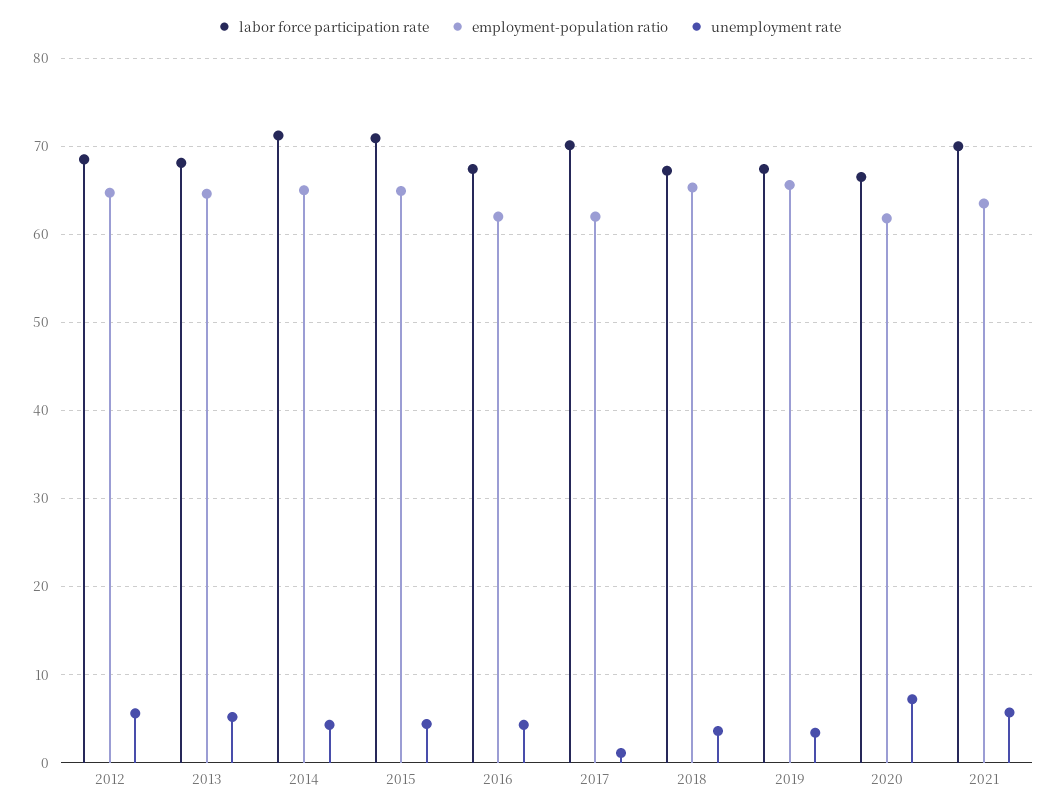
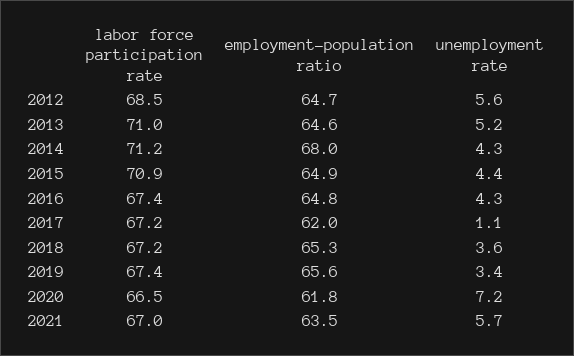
  {
    "labor force participation rate": {
      "2012": 68.5,
-     "2013": 68,
+     "2013": 71,
      "2014": 71.2,
      "2015": 70.9,
      "2016": 67.4,
-     "2017": 70,
+     "2017": 67.2,
      "2018": 67.2,
      "2019": 67.4,
      "2020": 66.5,
-     "2021": 70
+     "2021": 67
    },
    "employment-population ratio": {
      "2012": 64.7,
      "2013": 64.6,
-     "2014": 65,
+     "2014": 68,
      "2015": 64.9,
-     "2016": 62,
+     "2016": 64.8,
      "2017": 62,
      "2018": 65.3,
      "2019": 65.6,
      "2020": 61.8,
      "2021": 63.5
    },
    "unemployment rate": {
      "2012": 5.6,
      "2013": 5.2,
      "2014": 4.3,
      "2015": 4.4,
      "2016": 4.3,
      "2017": 1.1,
      "2018": 3.6,
      "2019": 3.4,
      "2020": 7.2,
      "2021": 5.7
    }
  }

